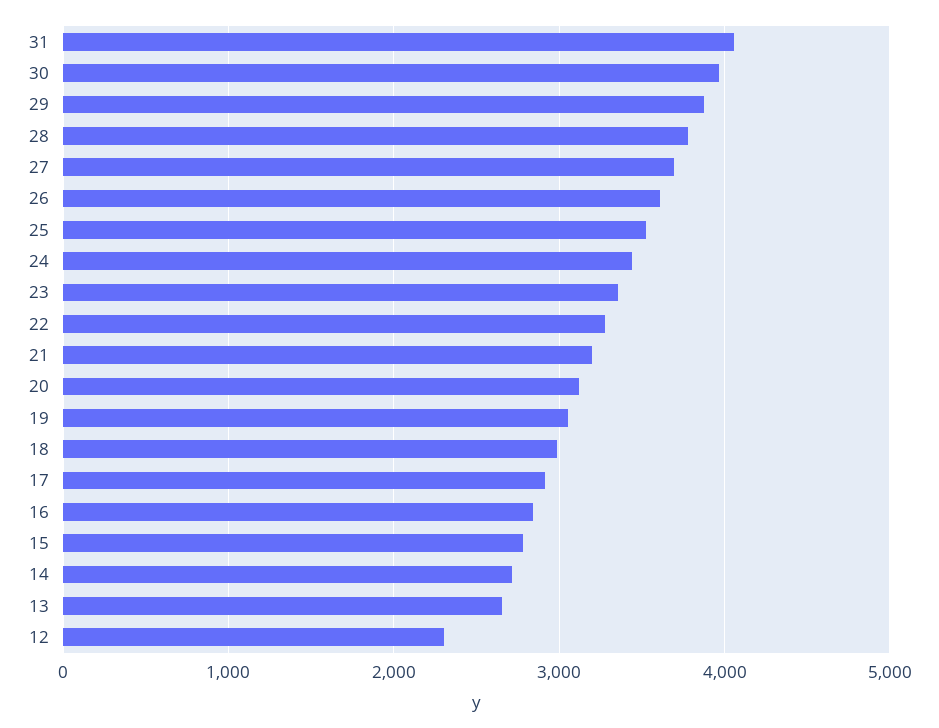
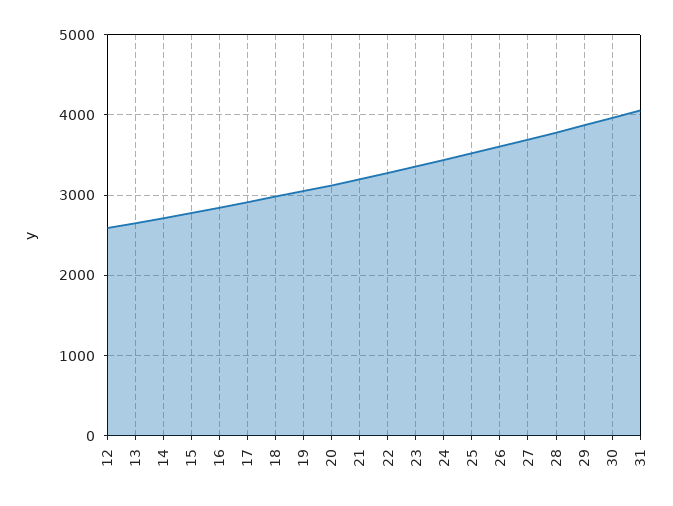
  {
    "31": 4100,
    "30": 4000,
    "29": 3900,
    "28": 3800,
    "27": 3700,
    "26": 3600,
    "25": 3500,
    "24": 3400,
    "23": 3400,
    "22": 3300,
    "21": 3200,
    "20": 3100,
    "19": 3100,
    "18": 3000,
    "17": 2900,
    "16": 2800,
    "15": 2800,
    "14": 2700,
    "13": 2700,
-   "12": 2300
+   "12": 2600
  }

